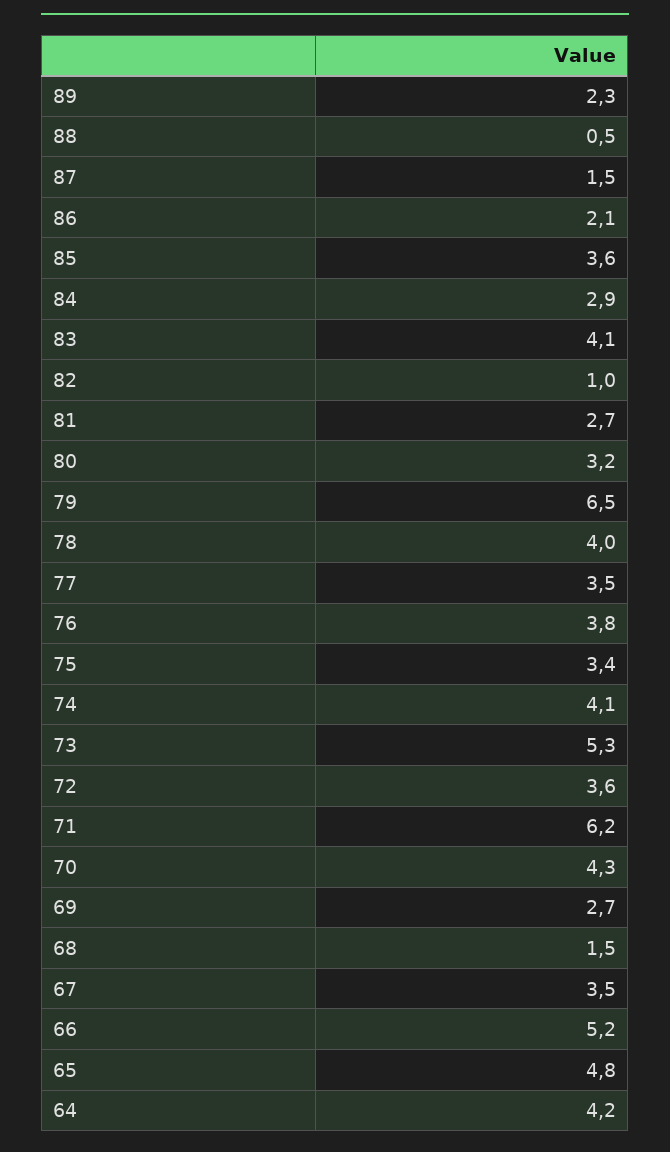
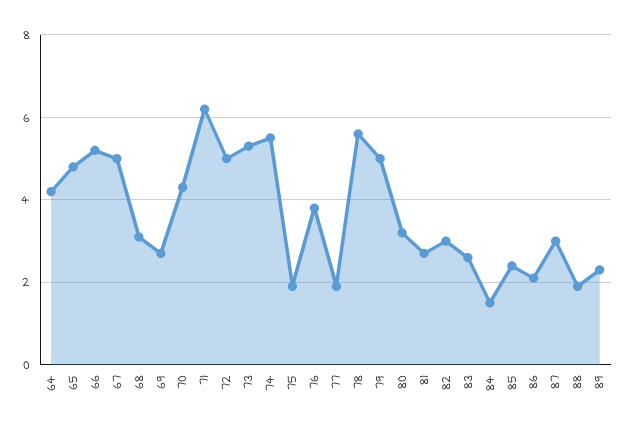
  {
    "89": 2.3,
-   "88": 0.5,
+   "88": 2,
-   "87": 1.5,
+   "87": 3,
    "86": 2.1,
-   "85": 3.6,
+   "85": 2.5,
-   "84": 2.9,
+   "84": 1.5,
-   "83": 4.1,
+   "83": 2.5,
-   "82": 1,
+   "82": 3,
    "81": 2.7,
    "80": 3.2,
-   "79": 6.5,
+   "79": 5,
-   "78": 4,
+   "78": 5.5,
-   "77": 3.5,
+   "77": 2,
    "76": 3.8,
-   "75": 3.4,
+   "75": 2,
-   "74": 4.1,
+   "74": 5.5,
    "73": 5.3,
-   "72": 3.6,
+   "72": 5,
    "71": 6.2,
    "70": 4.3,
    "69": 2.7,
-   "68": 1.5,
+   "68": 3,
-   "67": 3.5,
+   "67": 5,
    "66": 5.2,
    "65": 4.8,
    "64": 4.2
  }

